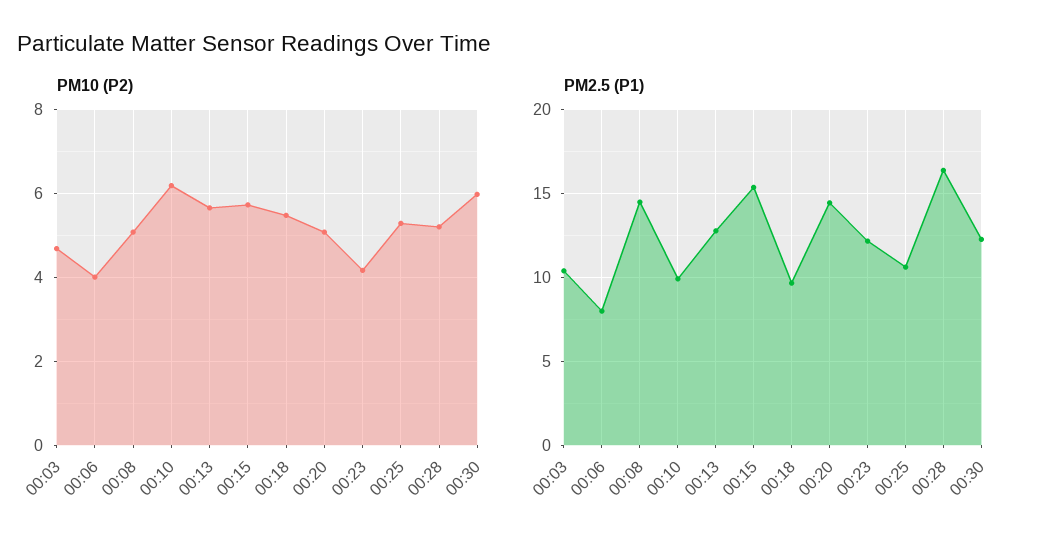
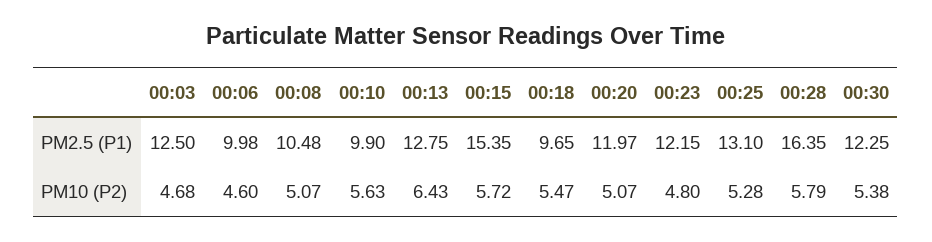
  {
    "PM10 (P2)": {
      "00:03": 4.68,
-     "00:06": 4,
+     "00:06": 4.6,
      "00:08": 5.07,
-     "00:10": 6.2,
+     "00:10": 5.63,
-     "00:13": 5.6,
+     "00:13": 6.43,
      "00:15": 5.72,
      "00:18": 5.47,
      "00:20": 5.07,
-     "00:23": 4.2,
+     "00:23": 4.8,
      "00:25": 5.28,
-     "00:28": 5.2,
+     "00:28": 5.79,
-     "00:30": 6
+     "00:30": 5.38
    },
    "PM2.5 (P1)": {
-     "00:03": 10.5,
+     "00:03": 12.5,
-     "00:06": 8,
+     "00:06": 9.98,
-     "00:08": 14.5,
+     "00:08": 10.48,
      "00:10": 9.9,
      "00:13": 12.75,
      "00:15": 15.35,
      "00:18": 9.65,
-     "00:20": 14.5,
+     "00:20": 11.97,
      "00:23": 12.15,
-     "00:25": 10.5,
+     "00:25": 13.1,
      "00:28": 16.35,
      "00:30": 12.25
    }
  }

